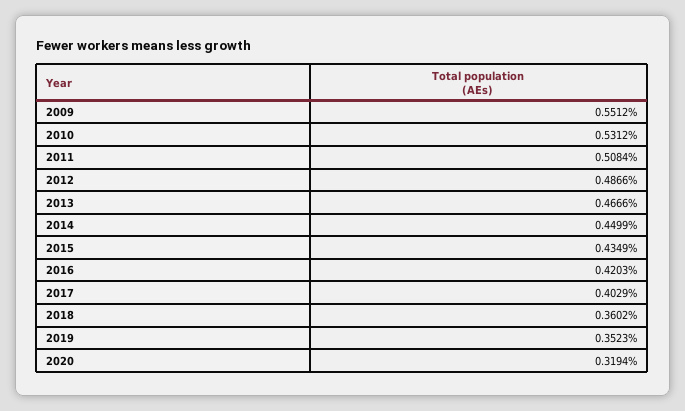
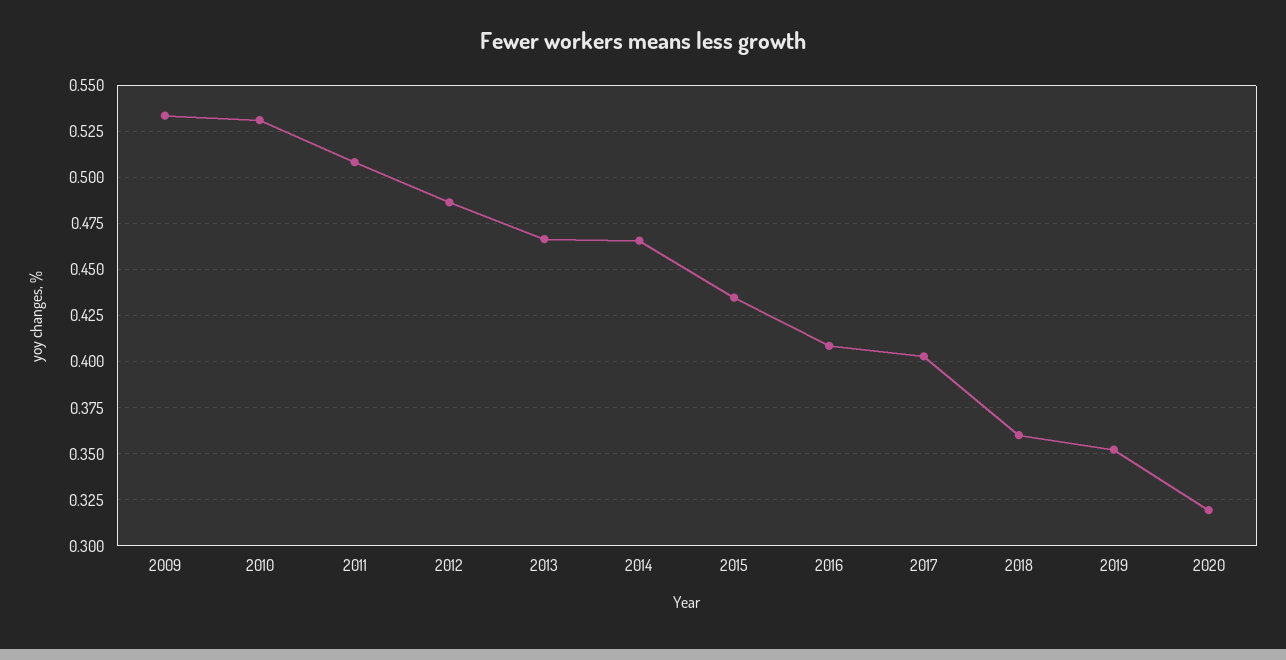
  {
-   "2009": 0.5512,
+   "2009": 0.535,
    "2010": 0.5312,
    "2011": 0.5084,
    "2012": 0.4866,
    "2013": 0.4666,
-   "2014": 0.4499,
+   "2014": 0.465,
    "2015": 0.4349,
-   "2016": 0.4203,
+   "2016": 0.41,
    "2017": 0.4029,
    "2018": 0.3602,
    "2019": 0.3523,
    "2020": 0.3194
  }

